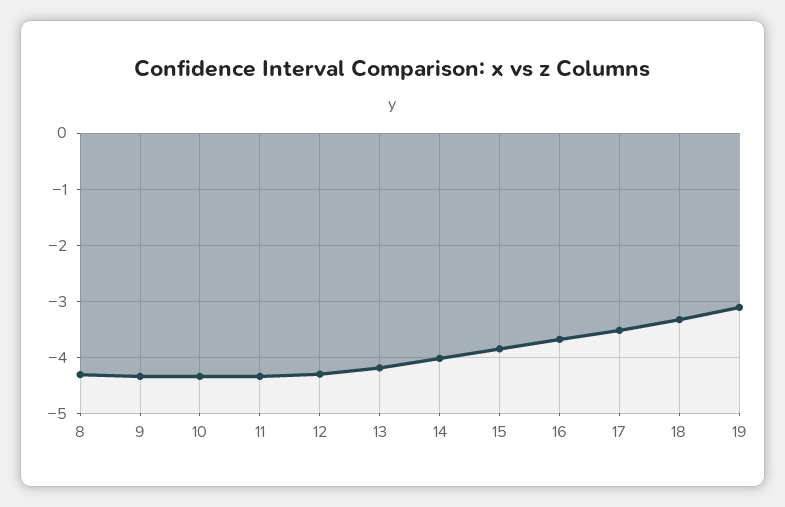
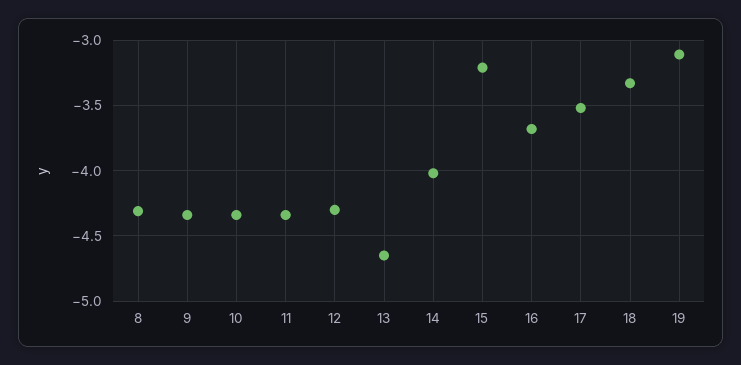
  {
    "8": -4.3,
    "9": -4.35,
    "10": -4.35,
    "11": -4.35,
    "12": -4.3,
-   "13": -4.2,
+   "13": -4.65,
    "14": -4,
-   "15": -3.8,
+   "15": -3.2,
    "16": -3.7,
    "17": -3.5,
    "18": -3.35,
    "19": -3.1
  }

